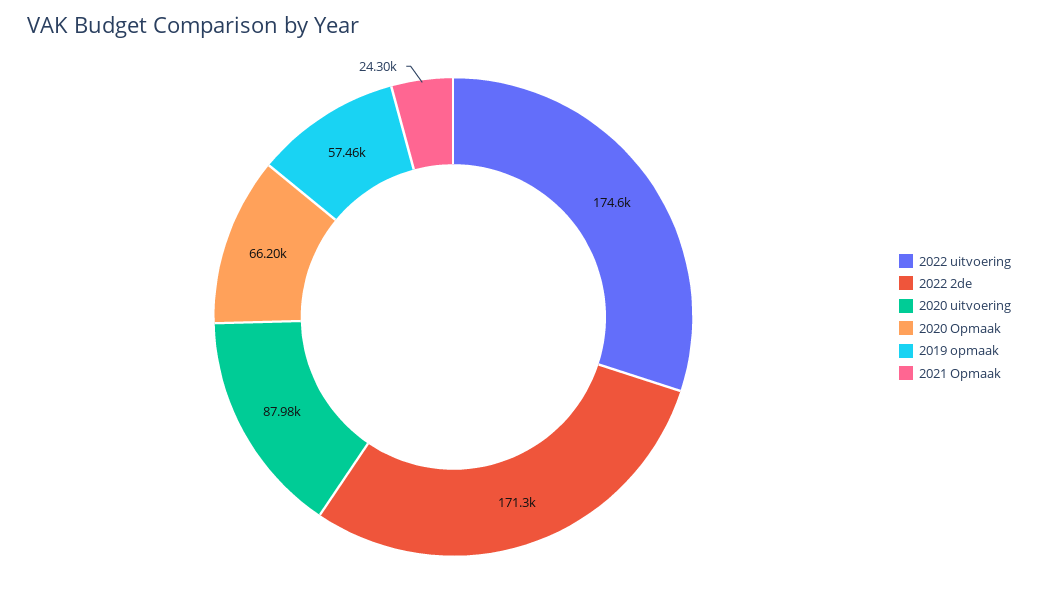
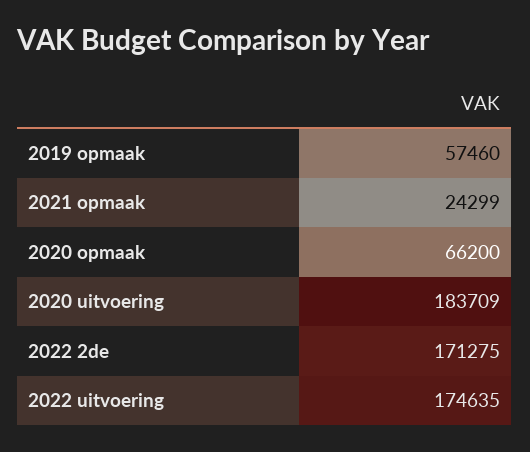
  {
    "2022 uitvoering": 174635,
    "2022 2de": 171275,
-   "2020 uitvoering": 87980,
+   "2020 uitvoering": 183709,
    "2020 Opmaak": 66200,
    "2019 opmaak": 57460,
    "2021 Opmaak": 24299
  }

